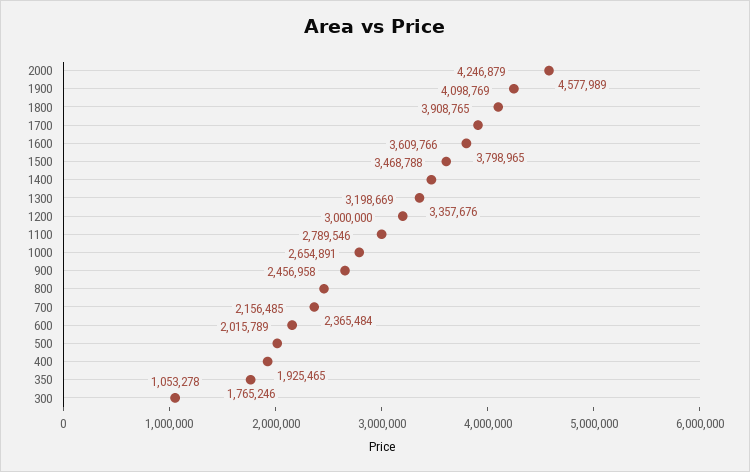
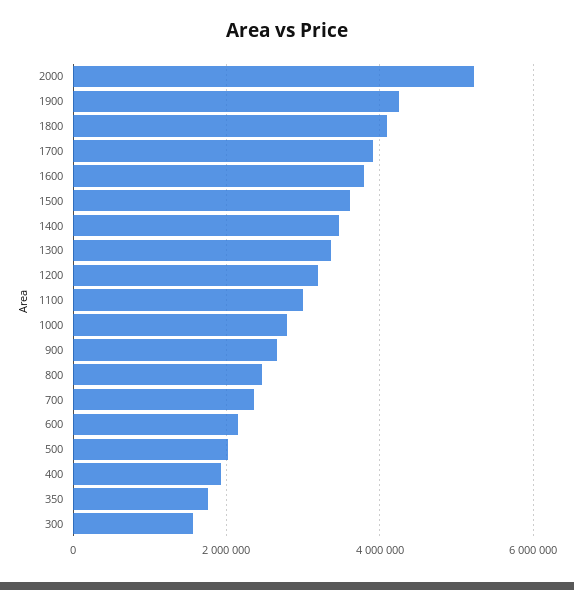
  {
-   "2000": 4577989,
+   "2000": 5200000,
    "1900": 4246879,
    "1800": 4098769,
    "1700": 3908765,
    "1600": 3798965,
    "1500": 3609766,
    "1400": 3468788,
    "1300": 3357676,
    "1200": 3198669,
    "1100": 3000000,
    "1000": 2789546,
    "900": 2654891,
    "800": 2456958,
    "700": 2365484,
    "600": 2156485,
    "500": 2015789,
    "400": 1925465,
    "350": 1765246,
-   "300": 1053278
+   "300": 1600000
  }

